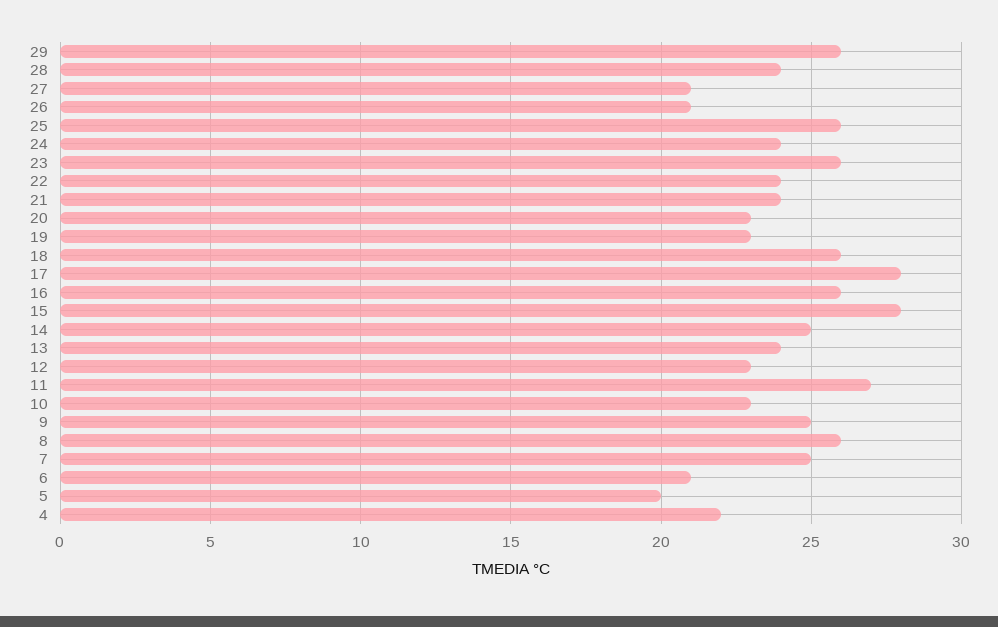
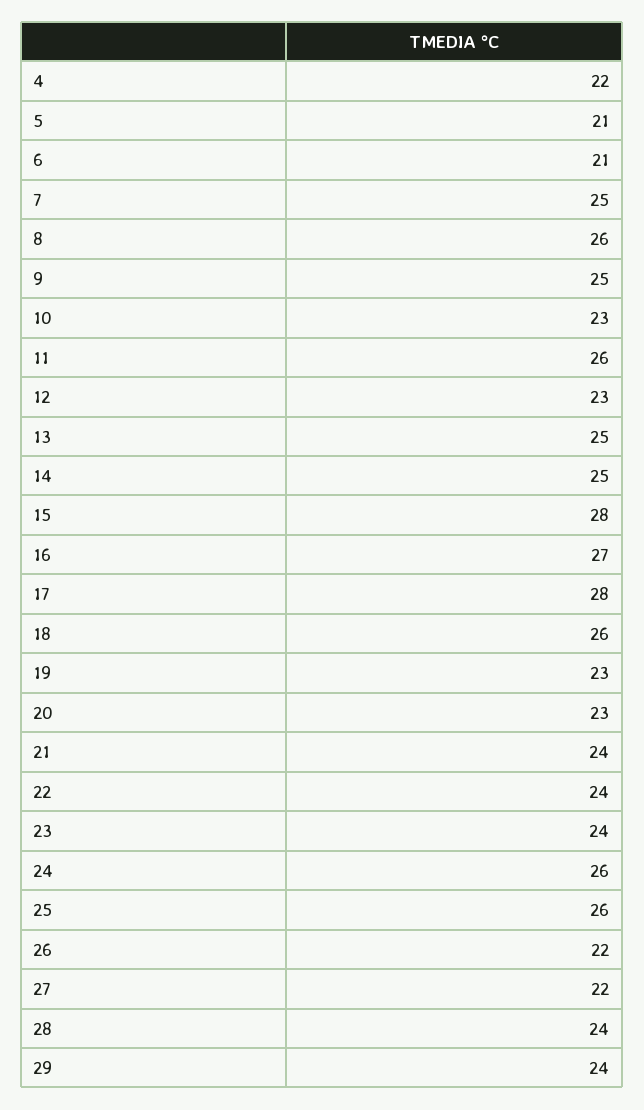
  {
-   "29": 26,
+   "29": 24,
    "28": 24,
-   "27": 21,
+   "27": 22,
-   "26": 21,
+   "26": 22,
    "25": 26,
-   "24": 24,
+   "24": 26,
-   "23": 26,
+   "23": 24,
    "22": 24,
    "21": 24,
    "20": 23,
    "19": 23,
    "18": 26,
    "17": 28,
-   "16": 26,
+   "16": 27,
    "15": 28,
    "14": 25,
-   "13": 24,
+   "13": 25,
    "12": 23,
-   "11": 27,
+   "11": 26,
    "10": 23,
    "9": 25,
    "8": 26,
    "7": 25,
    "6": 21,
-   "5": 20,
+   "5": 21,
    "4": 22
  }

